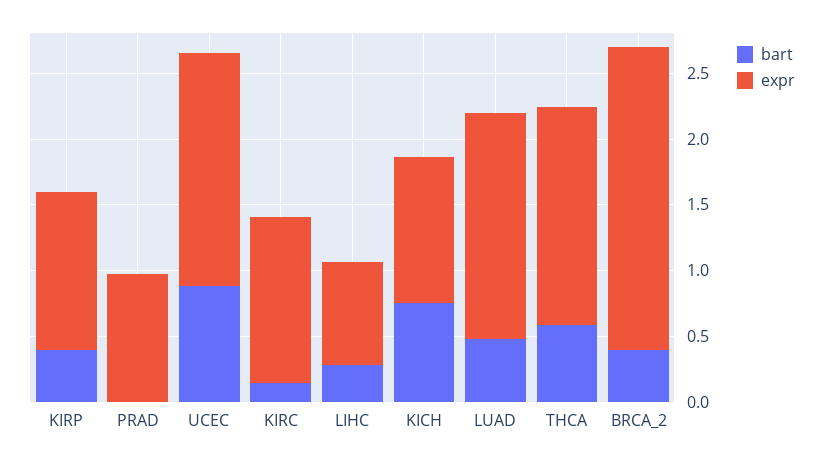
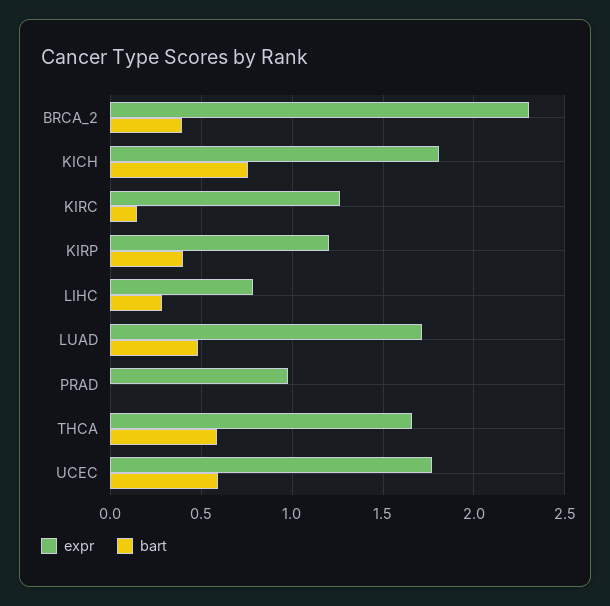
  {
    "bart": {
      "KIRP": 0.4,
      "PRAD": 0,
-     "UCEC": 0.9,
+     "UCEC": 0.6,
      "KIRC": 0.15,
      "LIHC": 0.3,
      "KICH": 0.75,
      "LUAD": 0.5,
      "THCA": 0.6,
      "BRCA_2": 0.4
    },
    "expr": {
      "KIRP": 1.2,
      "PRAD": 1,
      "UCEC": 1.75,
      "KIRC": 1.25,
      "LIHC": 0.8,
-     "KICH": 1.1,
+     "KICH": 1.8,
      "LUAD": 1.7,
      "THCA": 1.65,
      "BRCA_2": 2.3
    }
  }

